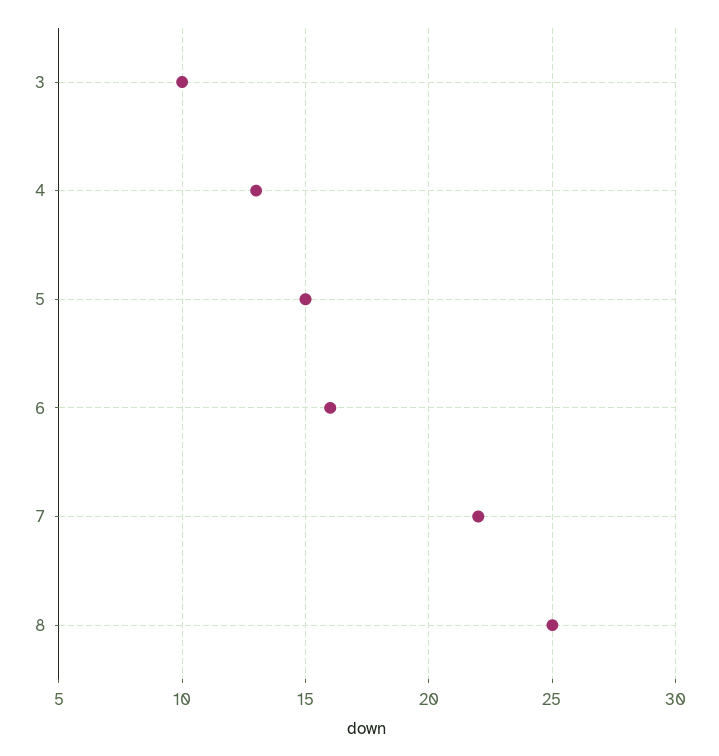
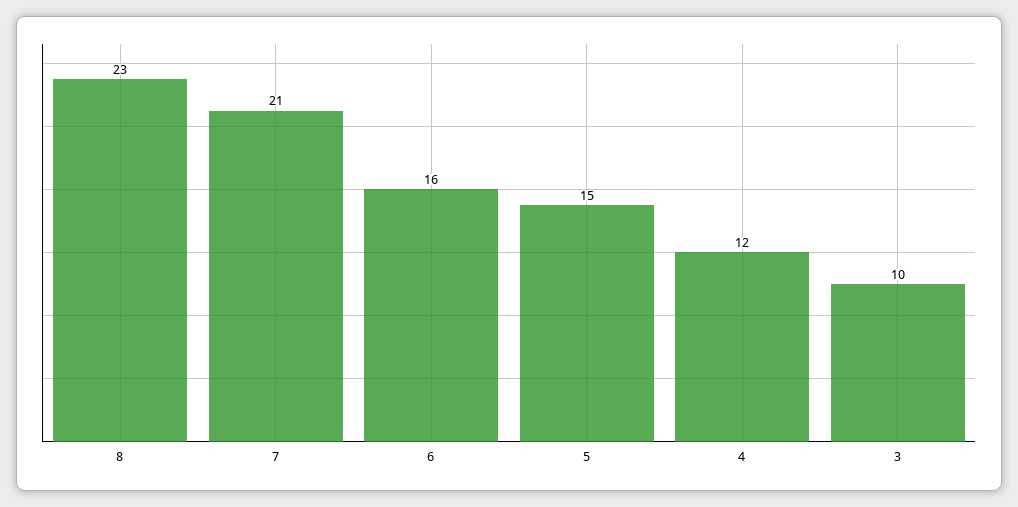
  {
    "3": 10,
-   "4": 13,
+   "4": 12,
    "5": 15,
    "6": 16,
-   "7": 22,
+   "7": 21,
-   "8": 25
+   "8": 23
  }

